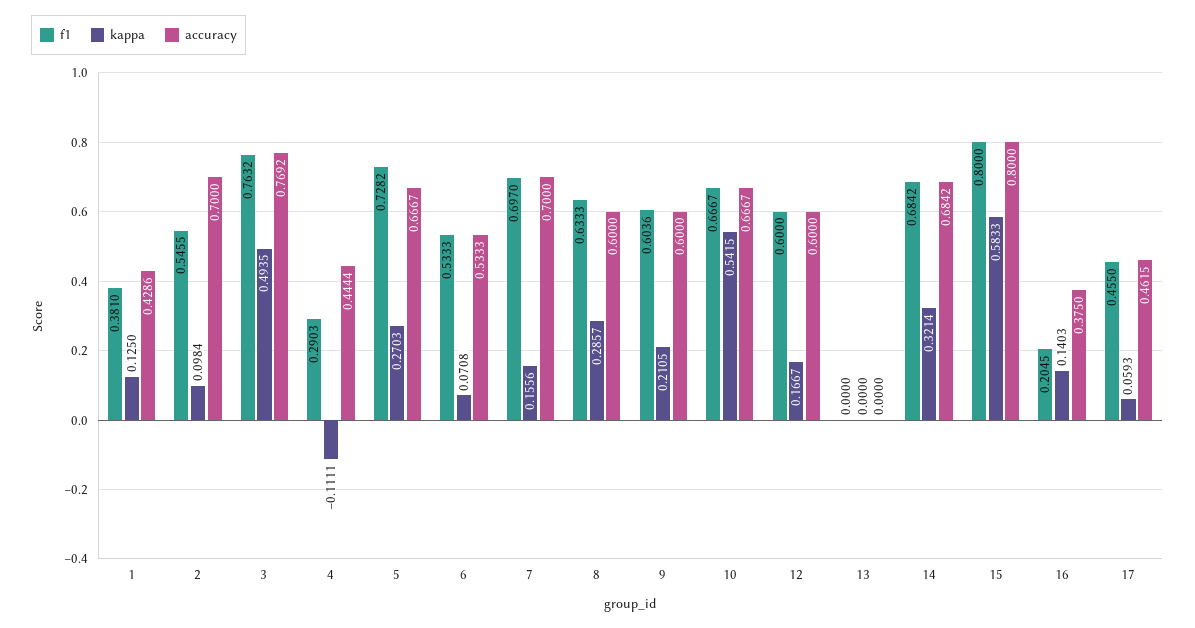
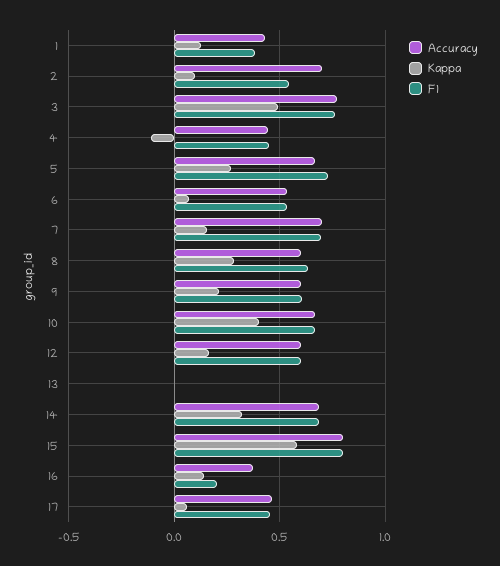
  {
    "f1": {
      "1": 0.381,
      "2": 0.5455,
      "3": 0.7632,
-     "4": 0.2903,
+     "4": 0.45,
      "5": 0.7282,
      "6": 0.5333,
      "7": 0.697,
      "8": 0.6333,
      "9": 0.6036,
      "10": 0.6667,
      "12": 0.6,
      "13": 0,
      "14": 0.6842,
      "15": 0.8,
      "16": 0.2045,
      "17": 0.455
    },
    "kappa": {
      "1": 0.125,
      "2": 0.0984,
      "3": 0.4935,
      "4": -0.1111,
      "5": 0.2703,
      "6": 0.0708,
      "7": 0.1556,
      "8": 0.2857,
      "9": 0.2105,
-     "10": 0.5415,
+     "10": 0.4,
      "12": 0.1667,
      "13": 0,
      "14": 0.3214,
      "15": 0.5833,
      "16": 0.1403,
      "17": 0.0593
    },
    "accuracy": {
      "1": 0.4286,
      "2": 0.7,
      "3": 0.7692,
      "4": 0.4444,
      "5": 0.6667,
      "6": 0.5333,
      "7": 0.7,
      "8": 0.6,
      "9": 0.6,
      "10": 0.6667,
      "12": 0.6,
      "13": 0,
      "14": 0.6842,
      "15": 0.8,
      "16": 0.375,
      "17": 0.4615
    }
  }

